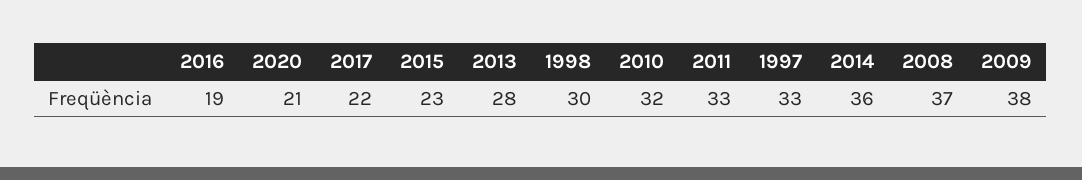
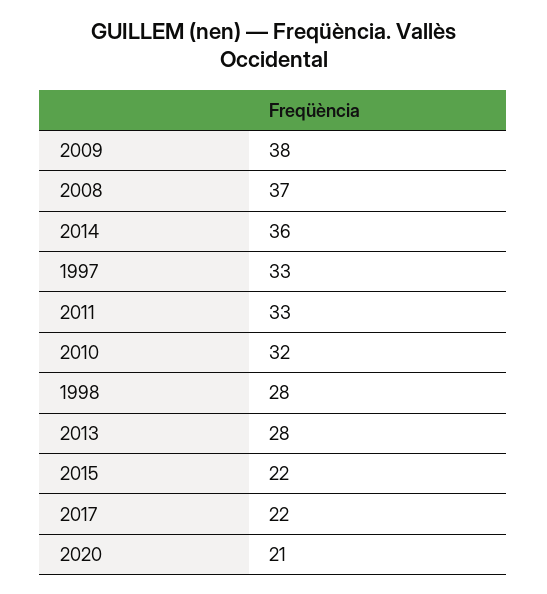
  {
-   "2016": 19,
    "2020": 21,
    "2017": 22,
-   "2015": 23,
+   "2015": 22,
    "2013": 28,
-   "1998": 30,
+   "1998": 28,
    "2010": 32,
    "2011": 33,
    "1997": 33,
    "2014": 36,
    "2008": 37,
    "2009": 38
  }

